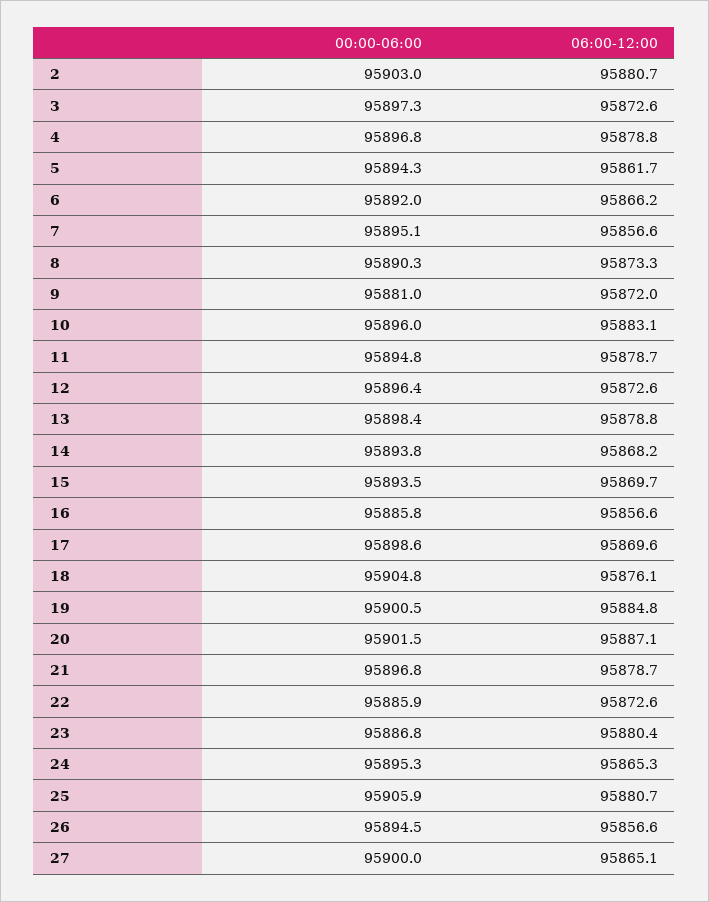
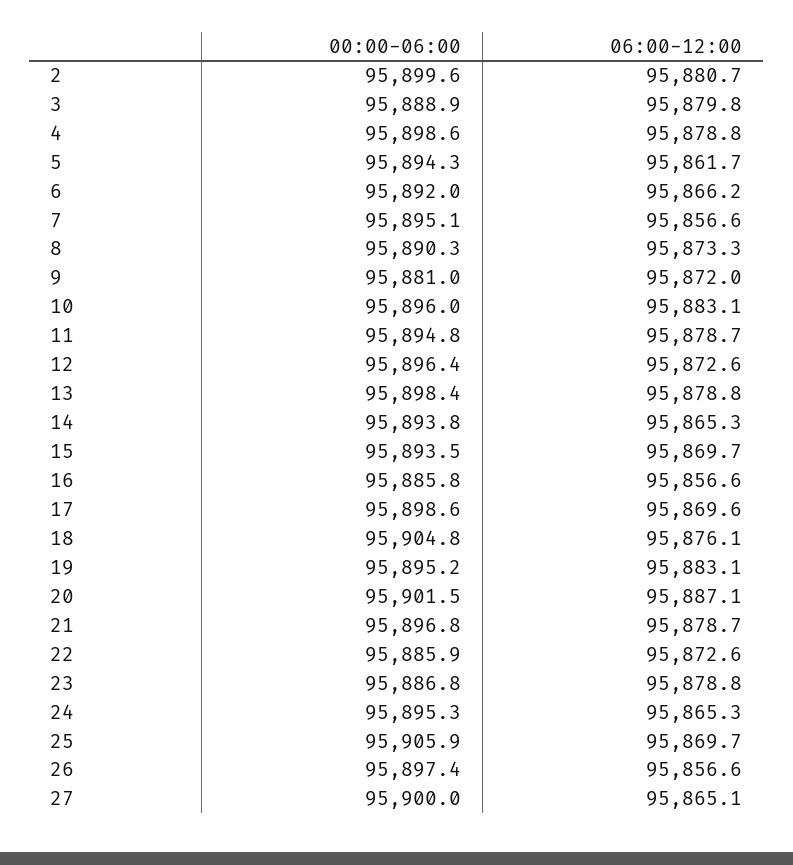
  {
    "00:00-06:00": {
-     "2": 95903,
+     "2": 95899.6,
-     "3": 95897.3,
+     "3": 95888.9,
-     "4": 95896.8,
+     "4": 95898.6,
      "5": 95894.3,
      "6": 95892,
      "7": 95895.1,
      "8": 95890.3,
      "9": 95881,
      "10": 95896,
      "11": 95894.8,
      "12": 95896.4,
      "13": 95898.4,
      "14": 95893.8,
      "15": 95893.5,
      "16": 95885.8,
      "17": 95898.6,
      "18": 95904.8,
-     "19": 95900.5,
+     "19": 95895.2,
      "20": 95901.5,
      "21": 95896.8,
      "22": 95885.9,
      "23": 95886.8,
      "24": 95895.3,
      "25": 95905.9,
-     "26": 95894.5,
+     "26": 95897.4,
      "27": 95900
    },
    "06:00-12:00": {
      "2": 95880.7,
-     "3": 95872.6,
+     "3": 95879.8,
      "4": 95878.8,
      "5": 95861.7,
      "6": 95866.2,
      "7": 95856.6,
      "8": 95873.3,
      "9": 95872,
      "10": 95883.1,
      "11": 95878.7,
      "12": 95872.6,
      "13": 95878.8,
-     "14": 95868.2,
+     "14": 95865.3,
      "15": 95869.7,
      "16": 95856.6,
      "17": 95869.6,
      "18": 95876.1,
-     "19": 95884.8,
+     "19": 95883.1,
      "20": 95887.1,
      "21": 95878.7,
      "22": 95872.6,
-     "23": 95880.4,
+     "23": 95878.8,
      "24": 95865.3,
-     "25": 95880.7,
+     "25": 95869.7,
      "26": 95856.6,
      "27": 95865.1
    }
  }

